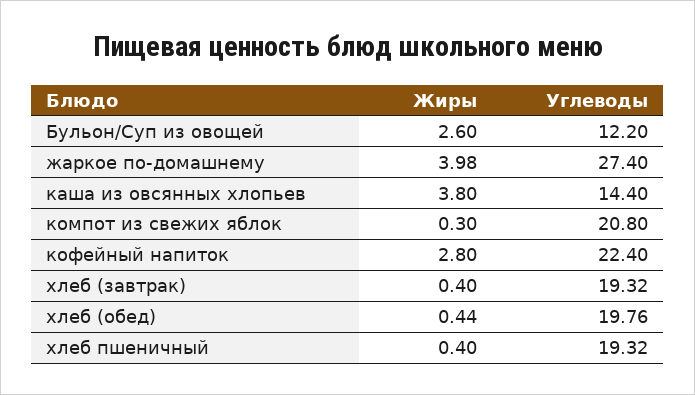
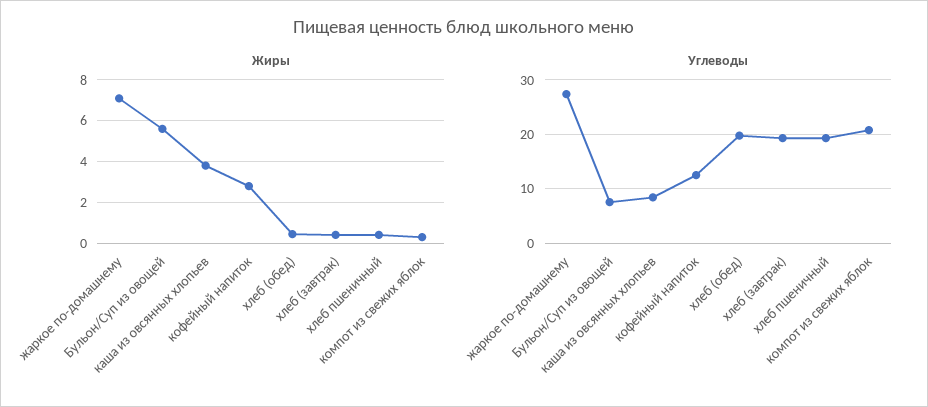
  {
    "Жиры": {
-     "Бульон/Суп из овощей": 2.6,
+     "Бульон/Суп из овощей": 5.5,
-     "жаркое по-домашнему": 3.98,
+     "жаркое по-домашнему": 7,
      "каша из овсянных хлопьев": 3.8,
      "компот из свежих яблок": 0.3,
      "кофейный напиток": 2.8,
      "хлеб (завтрак)": 0.4,
      "хлеб (обед)": 0.44,
      "хлеб пшеничный": 0.4
    },
    "Углеводы": {
-     "Бульон/Суп из овощей": 12.2,
+     "Бульон/Суп из овощей": 8,
      "жаркое по-домашнему": 27.4,
-     "каша из овсянных хлопьев": 14.4,
+     "каша из овсянных хлопьев": 8,
      "компот из свежих яблок": 20.8,
-     "кофейный напиток": 22.4,
+     "кофейный напиток": 12,
      "хлеб (завтрак)": 19.32,
      "хлеб (обед)": 19.76,
      "хлеб пшеничный": 19.32
    }
  }

